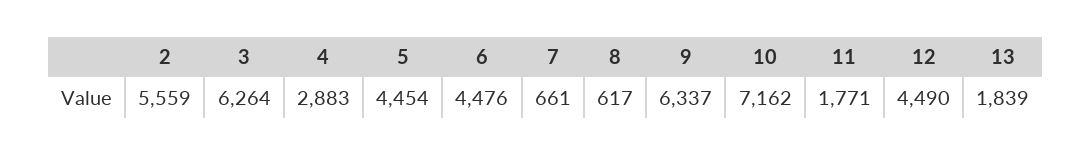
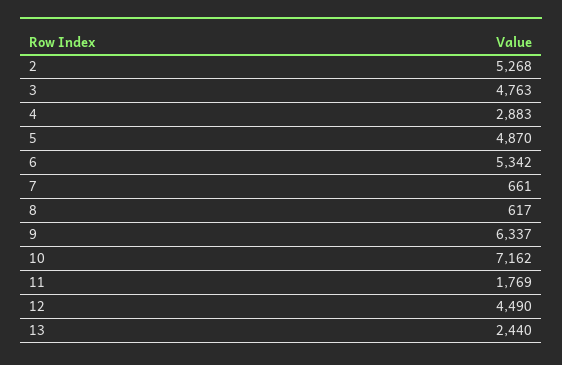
  {
-   "2": 5559,
+   "2": 5268,
-   "3": 6264,
+   "3": 4763,
    "4": 2883,
-   "5": 4454,
+   "5": 4870,
-   "6": 4476,
+   "6": 5342,
    "7": 661,
    "8": 617,
    "9": 6337,
    "10": 7162,
-   "11": 1771,
+   "11": 1769,
    "12": 4490,
-   "13": 1839
+   "13": 2440
  }

